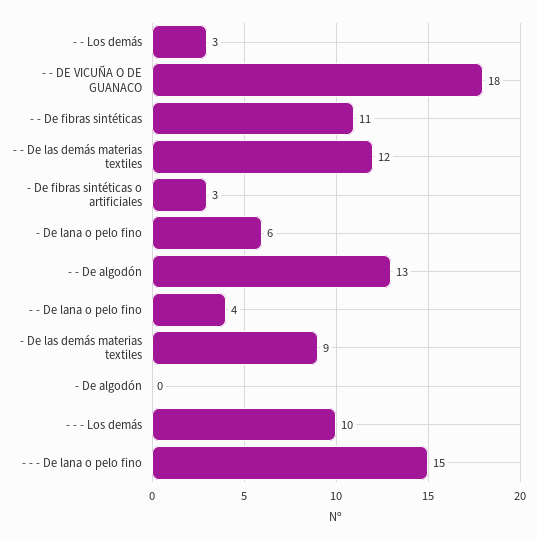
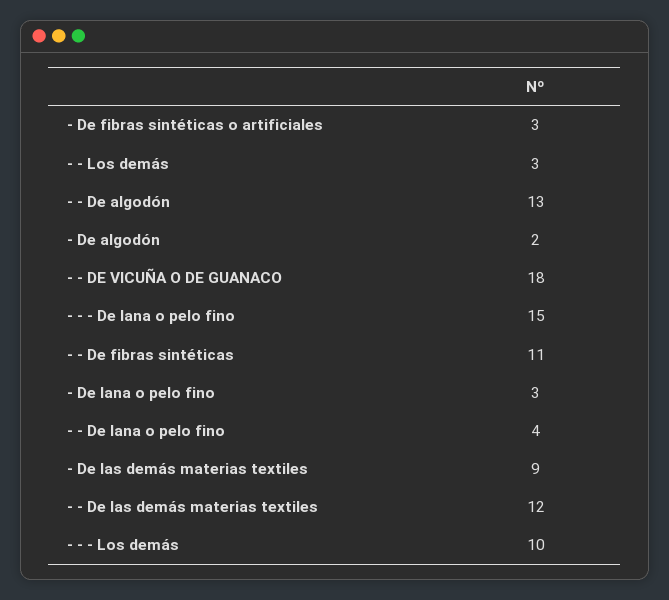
  {
    "- - Los demás": 3,
    "- - DE VICUÑA O DE GUANACO": 18,
    "- - De fibras sintéticas": 11,
    "- - De las demás materias textiles": 12,
    "- De fibras sintéticas o artificiales": 3,
-   "- De lana o pelo fino": 6,
+   "- De lana o pelo fino": 3,
    "- - De algodón": 13,
    "- - De lana o pelo fino": 4,
    "- De las demás materias textiles": 9,
-   "- De algodón": 0,
+   "- De algodón": 2,
    "- - - Los demás": 10,
    "- - - De lana o pelo fino": 15
  }

